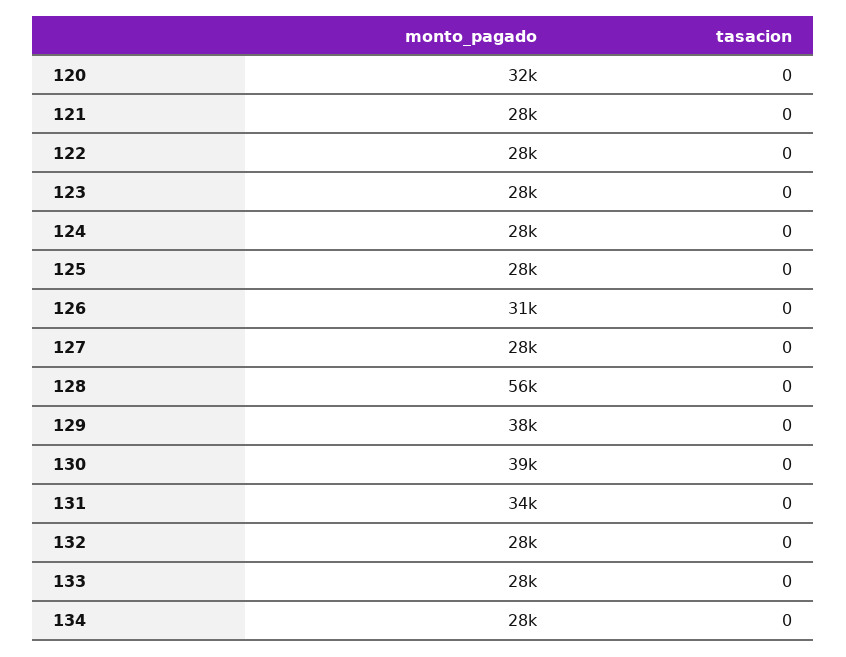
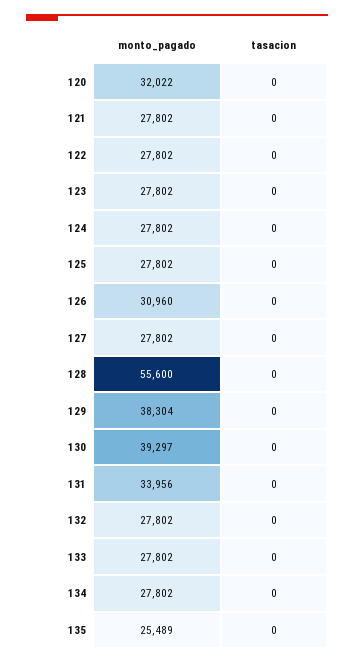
  {
    "monto_pagado": {
      "120": 32022,
      "121": 27802,
      "122": 27802,
      "123": 27802,
      "124": 27802,
      "125": 27802,
      "126": 30960,
      "127": 27802,
      "128": 55600,
      "129": 38304,
      "130": 39297,
      "131": 33956,
      "132": 27802,
      "133": 27802,
-     "134": 27802
+     "134": 27802,
+     "135": 25489
    },
    "tasacion": {
      "120": 0,
      "121": 0,
      "122": 0,
      "123": 0,
      "124": 0,
      "125": 0,
      "126": 0,
      "127": 0,
      "128": 0,
      "129": 0,
      "130": 0,
      "131": 0,
      "132": 0,
      "133": 0,
-     "134": 0
+     "134": 0,
+     "135": 0
    }
  }

